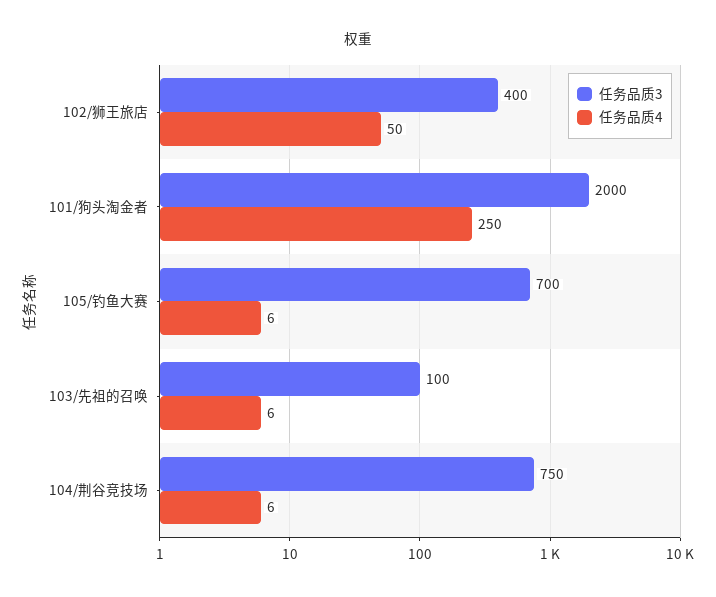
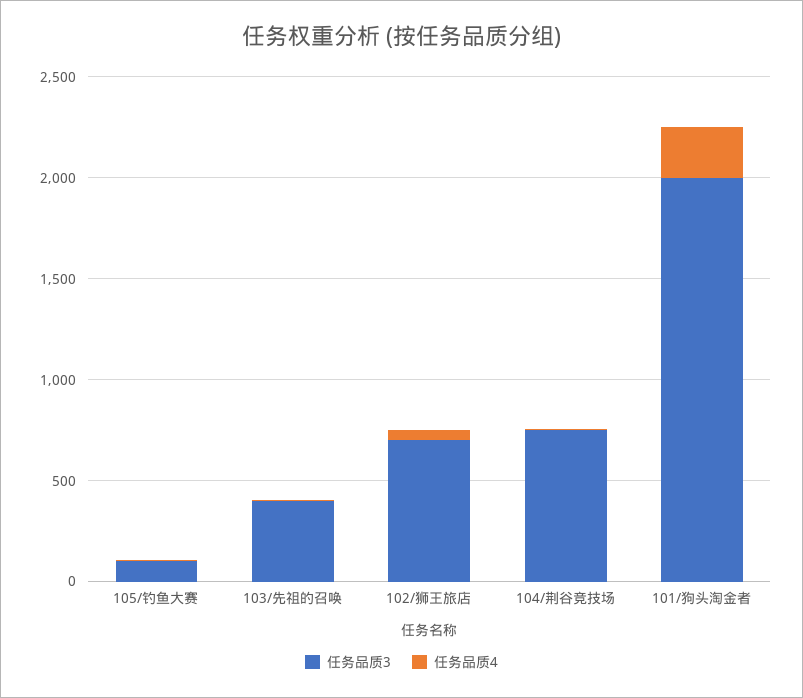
  {
    "任务品质3": {
-     "102/狮王旅店": 400,
+     "102/狮王旅店": 700,
      "101/狗头淘金者": 2000,
-     "105/钓鱼大赛": 700,
+     "105/钓鱼大赛": 100,
-     "103/先祖的召唤": 100,
+     "103/先祖的召唤": 400,
      "104/荆谷竞技场": 750
    },
    "任务品质4": {
      "102/狮王旅店": 50,
      "101/狗头淘金者": 250,
      "105/钓鱼大赛": 6,
      "103/先祖的召唤": 6,
      "104/荆谷竞技场": 6
    }
  }

